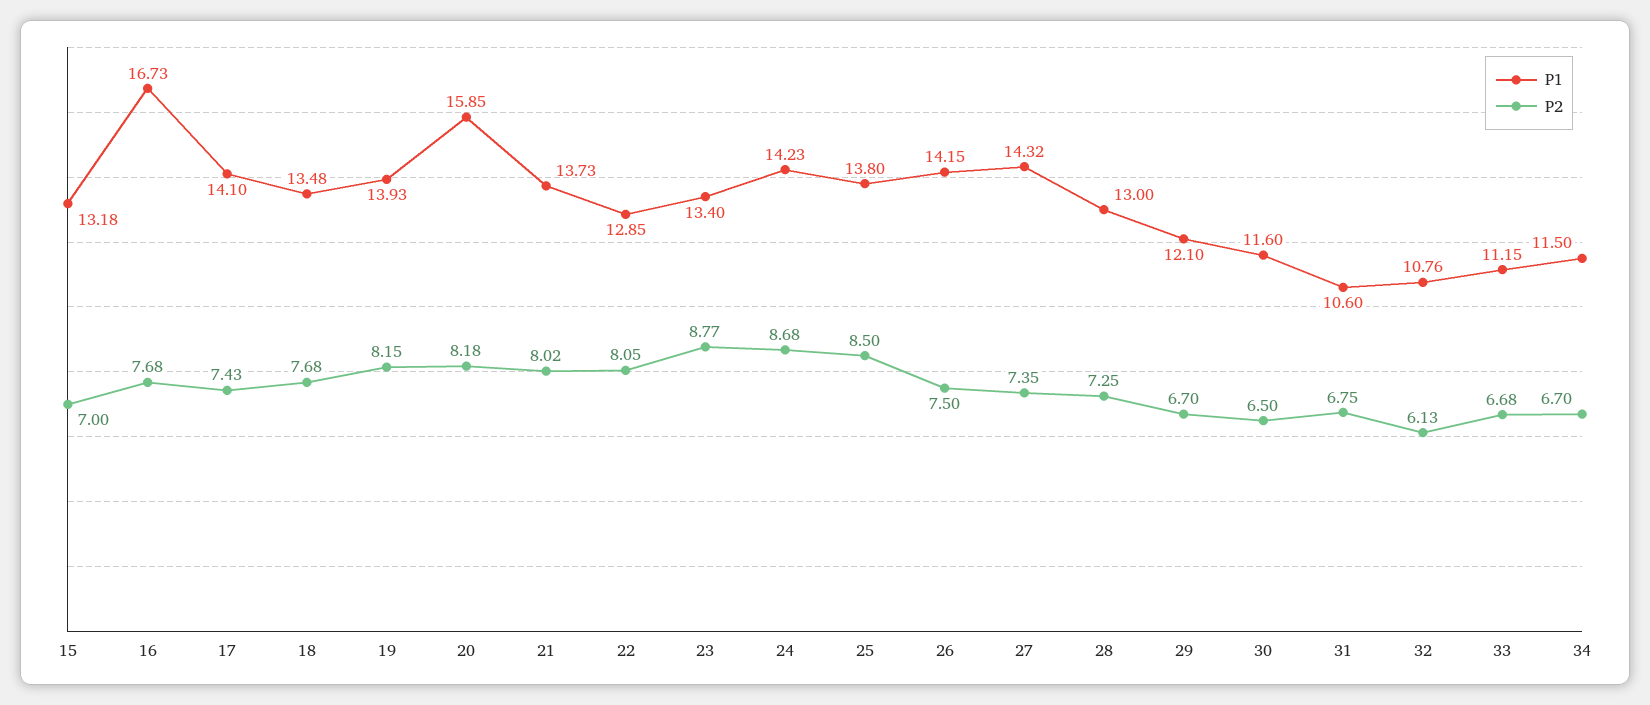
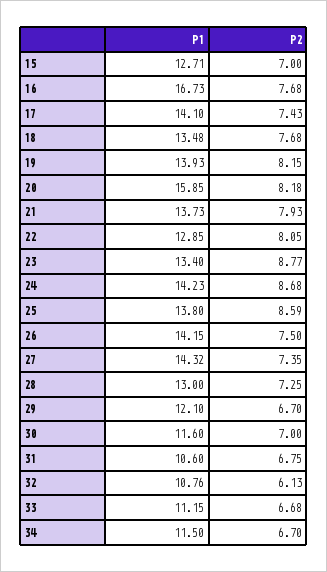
  {
    "P1": {
-     "15": 13.18,
+     "15": 12.71,
      "16": 16.73,
      "17": 14.1,
      "18": 13.48,
      "19": 13.93,
      "20": 15.85,
      "21": 13.73,
      "22": 12.85,
      "23": 13.4,
      "24": 14.23,
      "25": 13.8,
      "26": 14.15,
      "27": 14.32,
      "28": 13,
      "29": 12.1,
      "30": 11.6,
      "31": 10.6,
      "32": 10.76,
      "33": 11.15,
      "34": 11.5
    },
    "P2": {
      "15": 7,
      "16": 7.68,
      "17": 7.43,
      "18": 7.68,
      "19": 8.15,
      "20": 8.18,
-     "21": 8.02,
+     "21": 7.93,
      "22": 8.05,
      "23": 8.77,
      "24": 8.68,
-     "25": 8.5,
+     "25": 8.59,
      "26": 7.5,
      "27": 7.35,
      "28": 7.25,
      "29": 6.7,
-     "30": 6.5,
+     "30": 7,
      "31": 6.75,
      "32": 6.13,
      "33": 6.68,
      "34": 6.7
    }
  }

